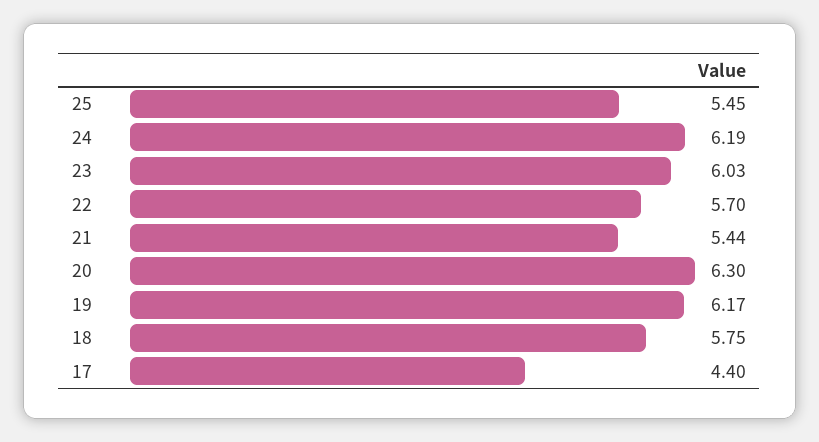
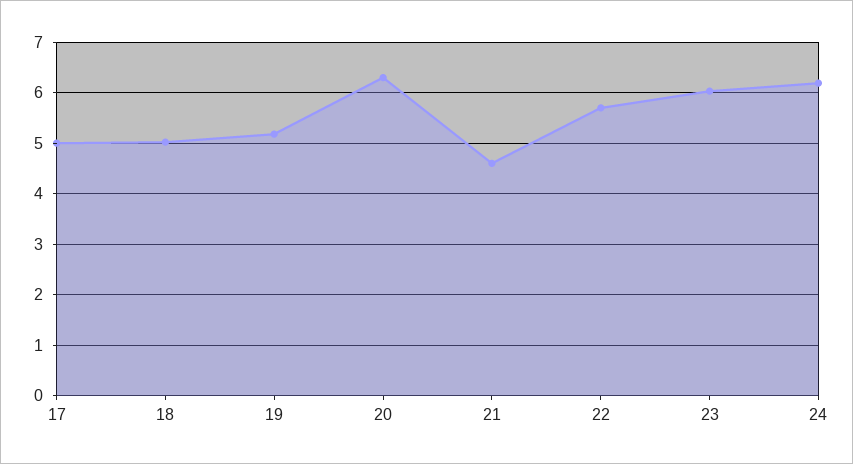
  {
-   "25": 5.45,
    "24": 6.19,
    "23": 6.03,
    "22": 5.7,
-   "21": 5.44,
+   "21": 4.6,
    "20": 6.3,
-   "19": 6.17,
+   "19": 5.2,
-   "18": 5.75,
+   "18": 5,
-   "17": 4.4
+   "17": 5
  }

